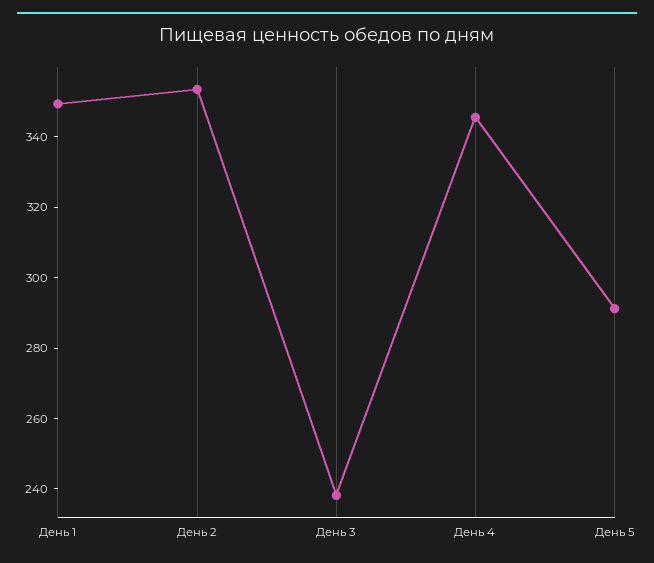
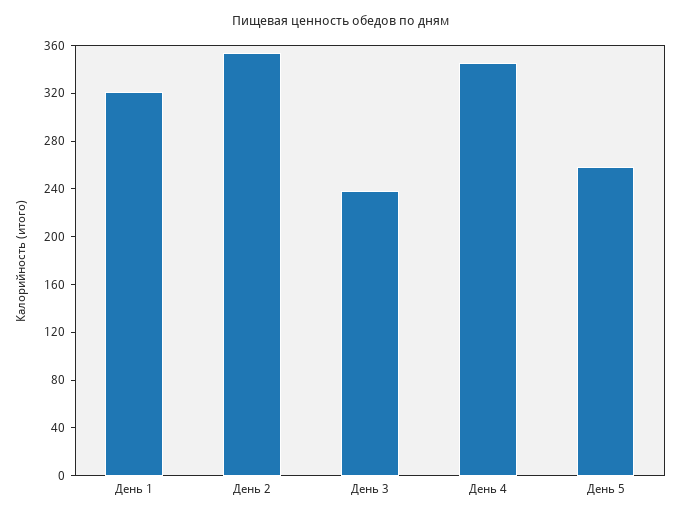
  {
-   "День 1": 350,
+   "День 1": 320,
    "День 2": 355,
    "День 3": 240,
    "День 4": 345,
-   "День 5": 290
+   "День 5": 260
  }

